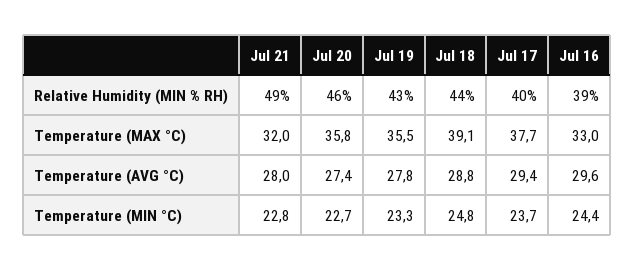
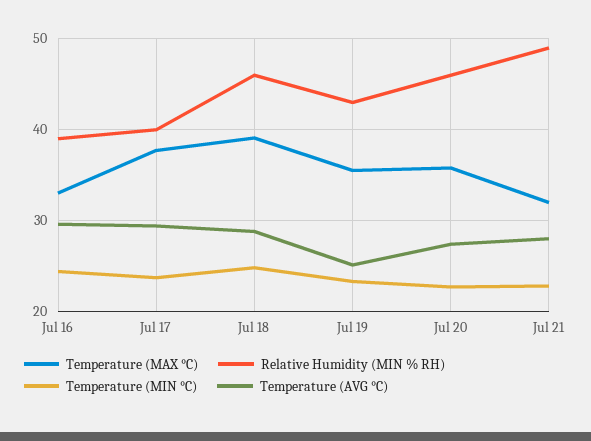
  {
    "Relative Humidity (MIN % RH)": {
      "Jul 21": 49,
      "Jul 20": 46,
      "Jul 19": 43,
-     "Jul 18": 44,
+     "Jul 18": 46,
      "Jul 17": 40,
      "Jul 16": 39
    },
    "Temperature (MAX °C)": {
      "Jul 21": 32,
      "Jul 20": 35.8,
      "Jul 19": 35.5,
      "Jul 18": 39.1,
      "Jul 17": 37.7,
      "Jul 16": 33
    },
    "Temperature (AVG °C)": {
      "Jul 21": 28,
      "Jul 20": 27.4,
-     "Jul 19": 27.8,
+     "Jul 19": 25,
      "Jul 18": 28.8,
      "Jul 17": 29.4,
      "Jul 16": 29.6
    },
    "Temperature (MIN °C)": {
      "Jul 21": 22.8,
      "Jul 20": 22.7,
      "Jul 19": 23.3,
      "Jul 18": 24.8,
      "Jul 17": 23.7,
      "Jul 16": 24.4
    }
  }

